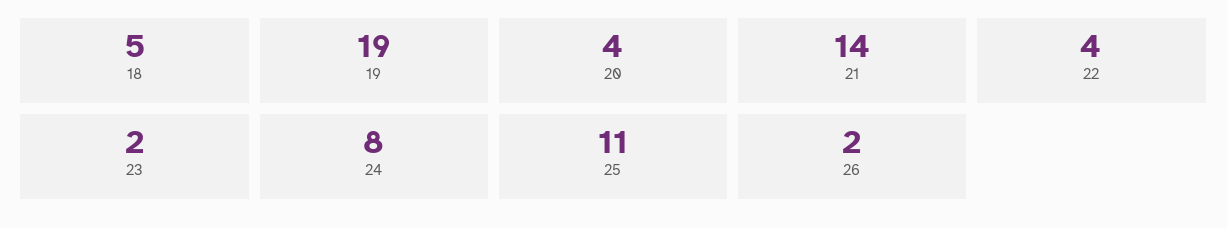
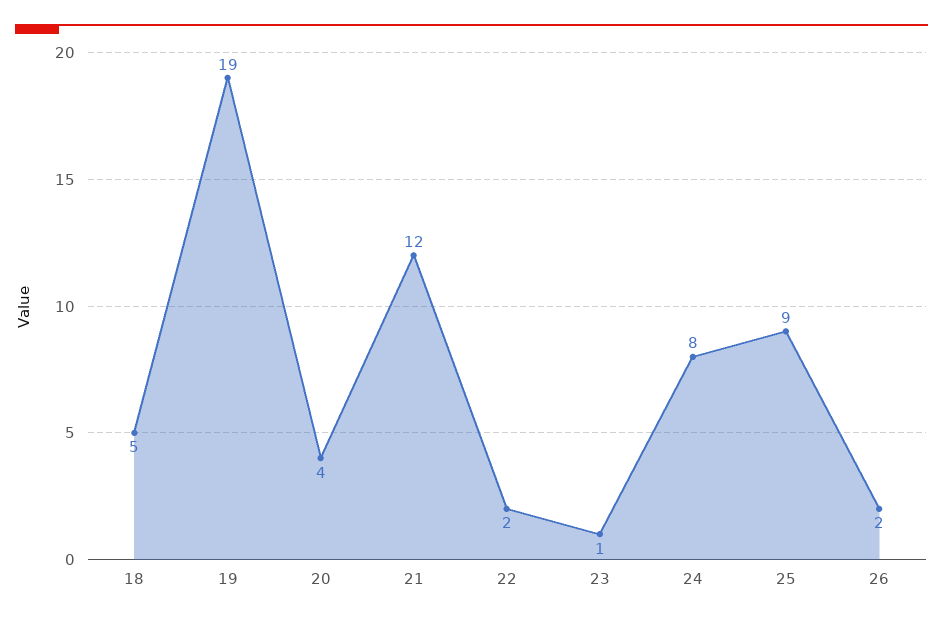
  {
    "18": 5,
    "19": 19,
    "20": 4,
-   "21": 14,
+   "21": 12,
-   "22": 4,
+   "22": 2,
-   "23": 2,
+   "23": 1,
    "24": 8,
-   "25": 11,
+   "25": 9,
    "26": 2
  }

